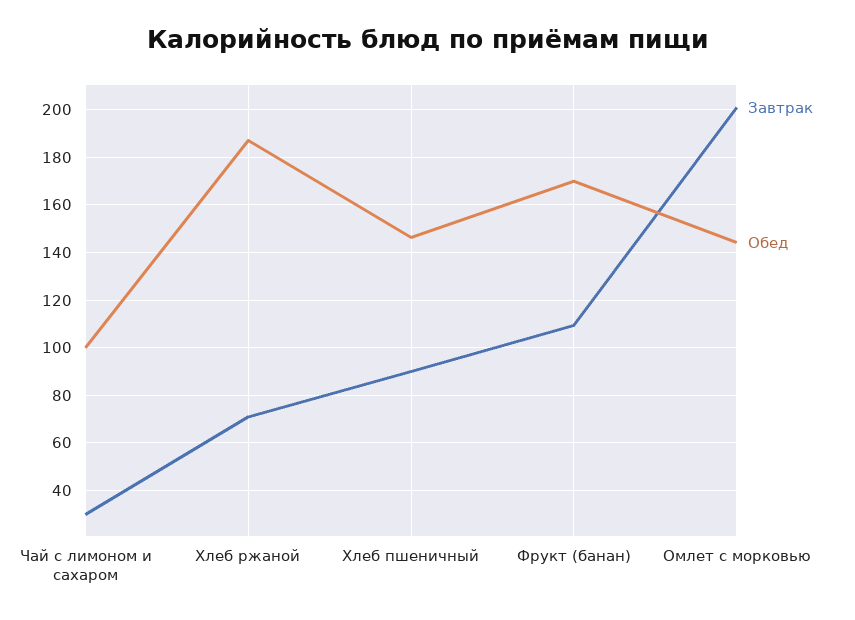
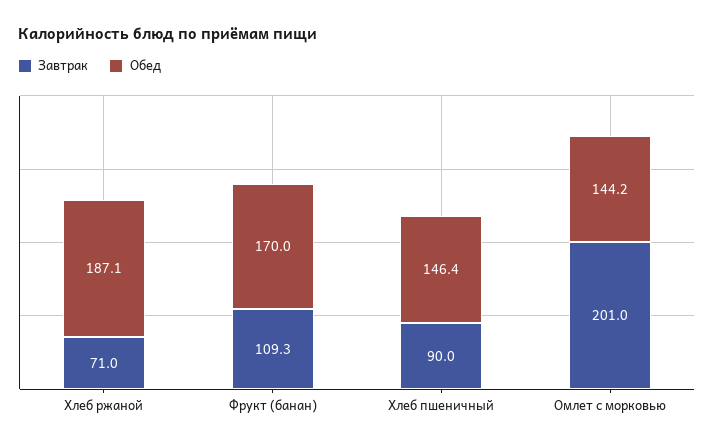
  {
    "Завтрак": {
-     "Чай с лимоном и сахаром": 30,
      "Хлеб ржаной": 71,
      "Хлеб пшеничный": 90,
      "Фрукт (банан)": 109.3,
      "Омлет с морковью": 201
    },
    "Обед": {
-     "Чай с лимоном и сахаром": 100,
      "Хлеб ржаной": 187.1,
      "Хлеб пшеничный": 146.4,
      "Фрукт (банан)": 170,
      "Омлет с морковью": 144.2
    }
  }

